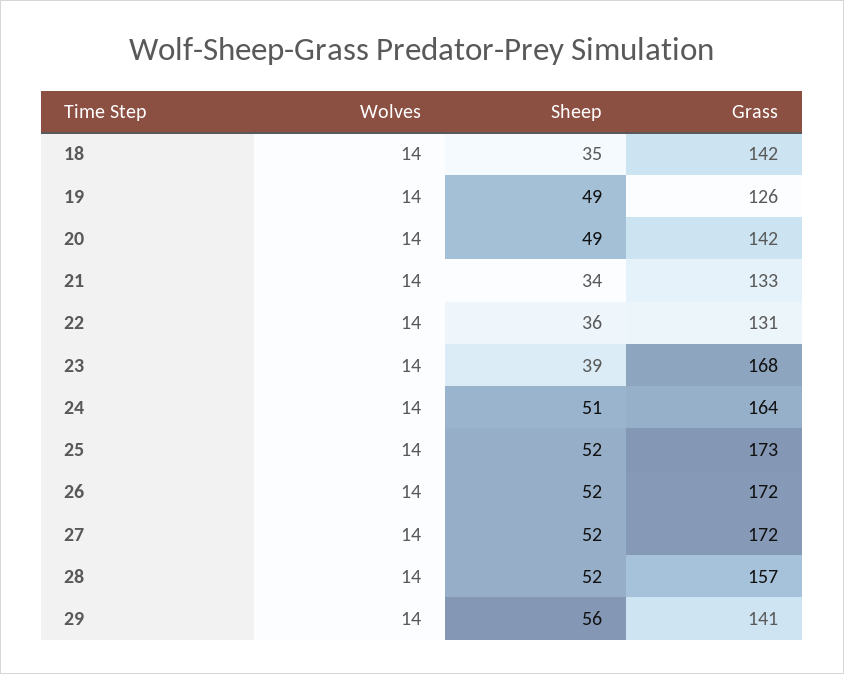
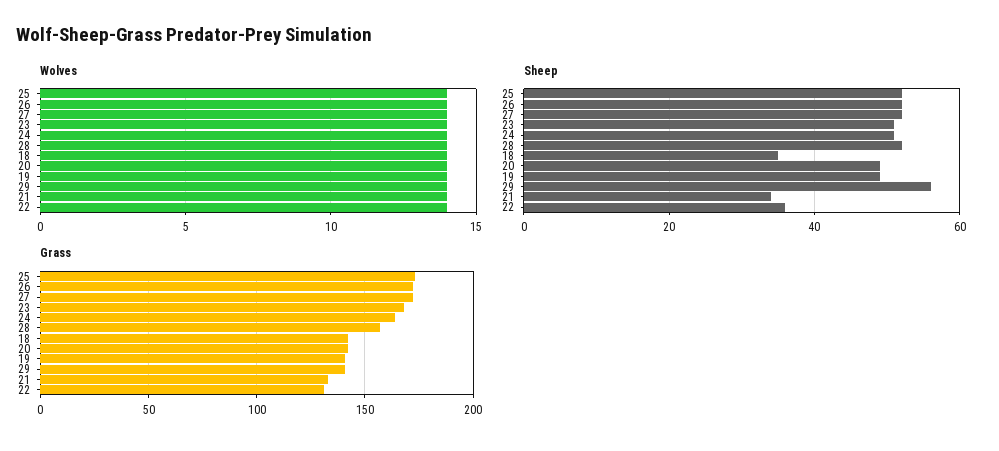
  {
    "Wolves": {
      "18": 14,
      "19": 14,
      "20": 14,
      "21": 14,
      "22": 14,
      "23": 14,
      "24": 14,
      "25": 14,
      "26": 14,
      "27": 14,
      "28": 14,
      "29": 14
    },
    "Sheep": {
      "18": 35,
      "19": 49,
      "20": 49,
      "21": 34,
      "22": 36,
-     "23": 39,
+     "23": 50,
      "24": 51,
      "25": 52,
      "26": 52,
      "27": 52,
      "28": 52,
      "29": 56
    },
    "Grass": {
      "18": 142,
-     "19": 126,
+     "19": 140,
      "20": 142,
      "21": 133,
      "22": 131,
      "23": 168,
      "24": 164,
      "25": 173,
      "26": 172,
      "27": 172,
      "28": 157,
      "29": 141
    }
  }

